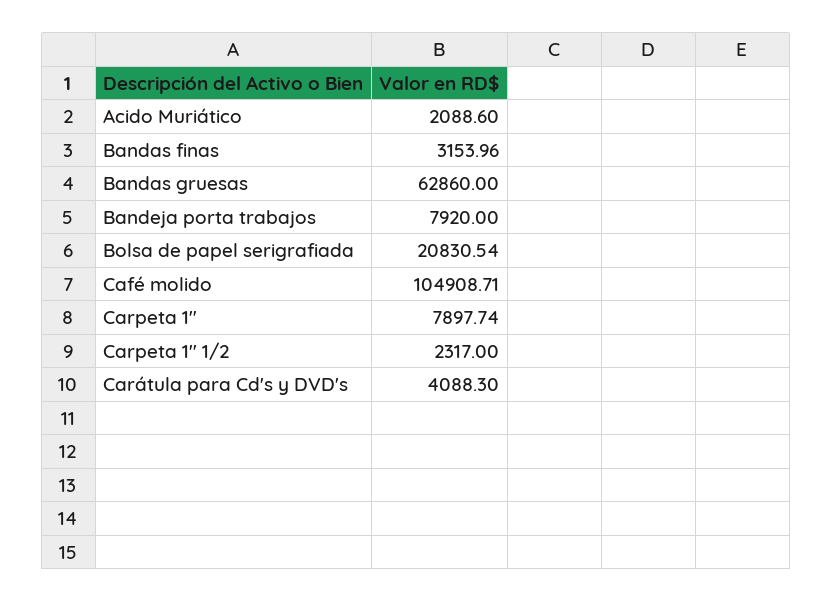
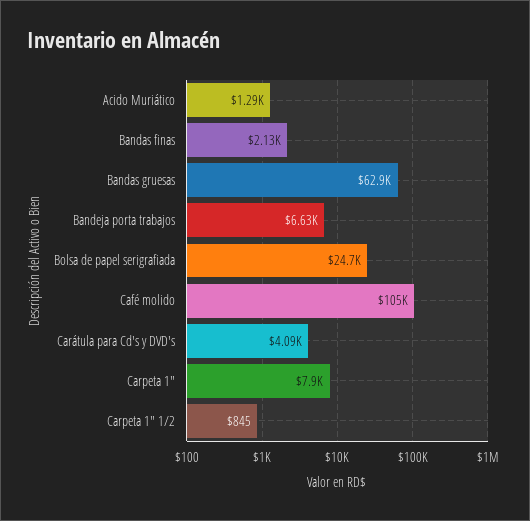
  {
-   "Acido Muriático": 2088.6,
+   "Acido Muriático": 1290,
-   "Bandas finas": 3153.96,
+   "Bandas finas": 2130,
    "Bandas gruesas": 62860,
-   "Bandeja porta trabajos": 7920,
+   "Bandeja porta trabajos": 6630,
-   "Bolsa de papel serigrafiada": 20830.54,
+   "Bolsa de papel serigrafiada": 24700,
    "Café molido": 104908.71,
    "Carpeta 1\"": 7897.74,
-   "Carpeta 1\" 1/2": 2317,
+   "Carpeta 1\" 1/2": 845,
    "Carátula para Cd's y DVD's": 4088.3
  }

